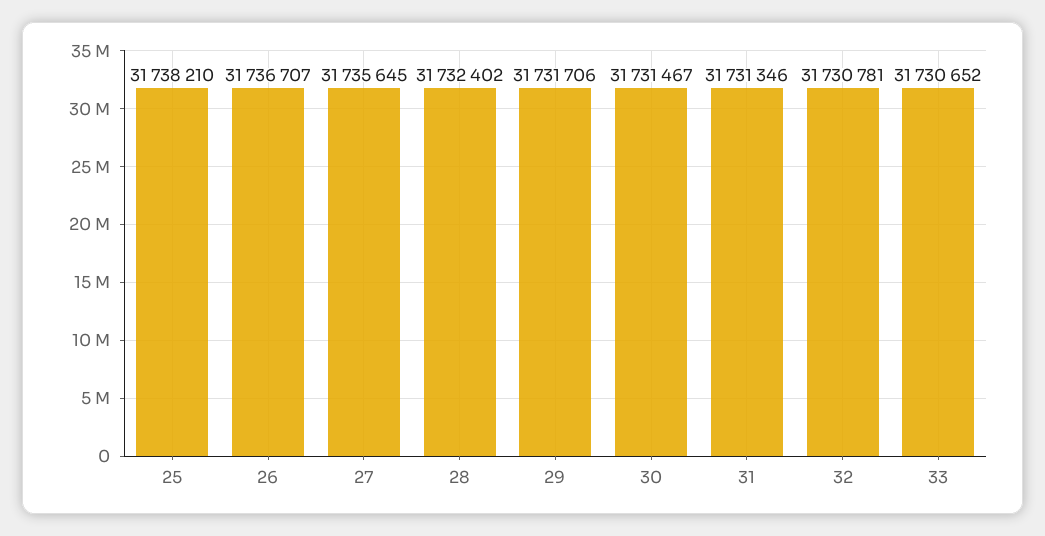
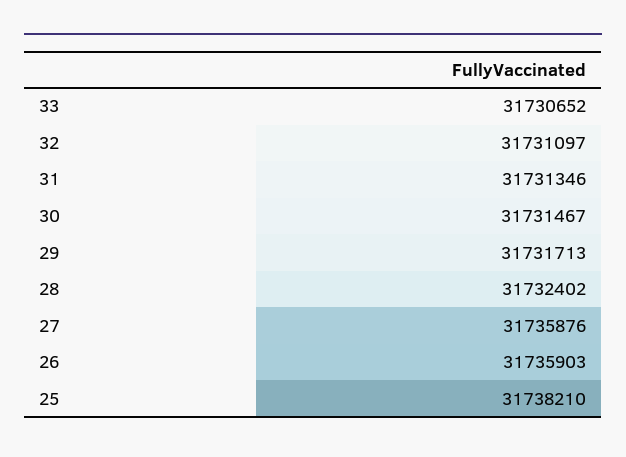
  {
    "25": 31738210,
-   "26": 31736707,
+   "26": 31735903,
-   "27": 31735645,
+   "27": 31735876,
    "28": 31732402,
-   "29": 31731706,
+   "29": 31731713,
    "30": 31731467,
    "31": 31731346,
-   "32": 31730781,
+   "32": 31731097,
    "33": 31730652
  }

